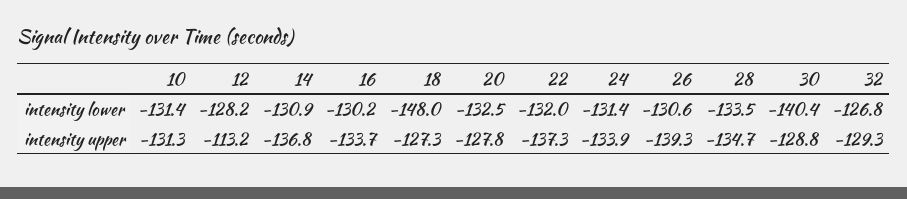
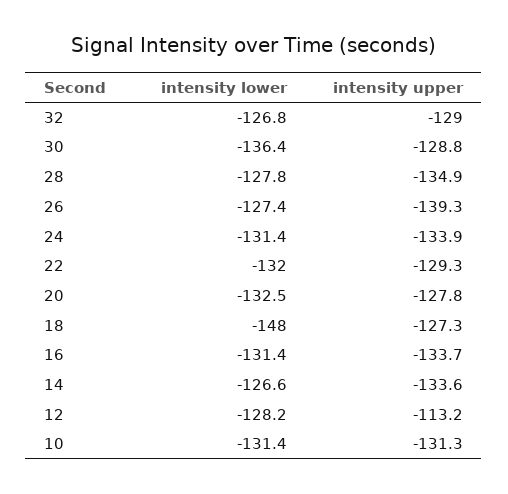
  {
    "10": {
      "intensity lower": -131.4,
      "intensity upper": -131.3
    },
    "12": {
      "intensity lower": -128.2,
      "intensity upper": -113.2
    },
    "14": {
-     "intensity lower": -130.9,
+     "intensity lower": -126.6,
-     "intensity upper": -136.8
+     "intensity upper": -133.6
    },
    "16": {
-     "intensity lower": -130.2,
+     "intensity lower": -131.4,
      "intensity upper": -133.7
    },
    "18": {
      "intensity lower": -148,
      "intensity upper": -127.3
    },
    "20": {
      "intensity lower": -132.5,
      "intensity upper": -127.8
    },
    "22": {
      "intensity lower": -132,
-     "intensity upper": -137.3
+     "intensity upper": -129.3
    },
    "24": {
      "intensity lower": -131.4,
      "intensity upper": -133.9
    },
    "26": {
-     "intensity lower": -130.6,
+     "intensity lower": -127.4,
      "intensity upper": -139.3
    },
    "28": {
-     "intensity lower": -133.5,
+     "intensity lower": -127.8,
-     "intensity upper": -134.7
+     "intensity upper": -134.9
    },
    "30": {
-     "intensity lower": -140.4,
+     "intensity lower": -136.4,
      "intensity upper": -128.8
    },
    "32": {
      "intensity lower": -126.8,
-     "intensity upper": -129.3
+     "intensity upper": -129
    }
  }

